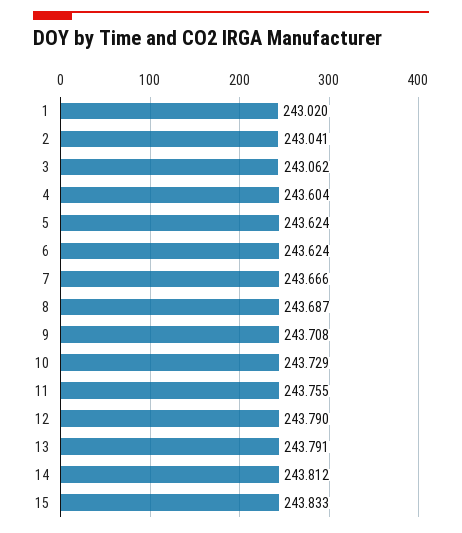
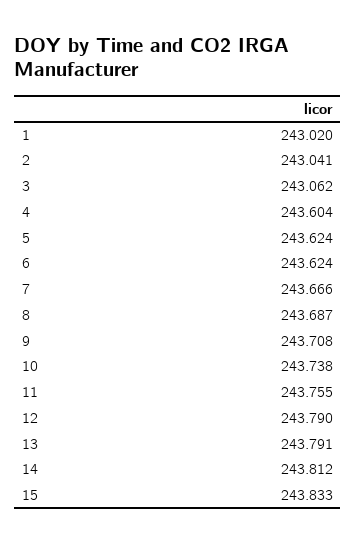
  {
    "1": 243.02,
    "2": 243.041,
    "3": 243.062,
    "4": 243.604,
    "5": 243.624,
    "6": 243.624,
    "7": 243.666,
    "8": 243.687,
    "9": 243.708,
-   "10": 243.729,
+   "10": 243.738,
    "11": 243.755,
    "12": 243.79,
    "13": 243.791,
    "14": 243.812,
    "15": 243.833
  }

